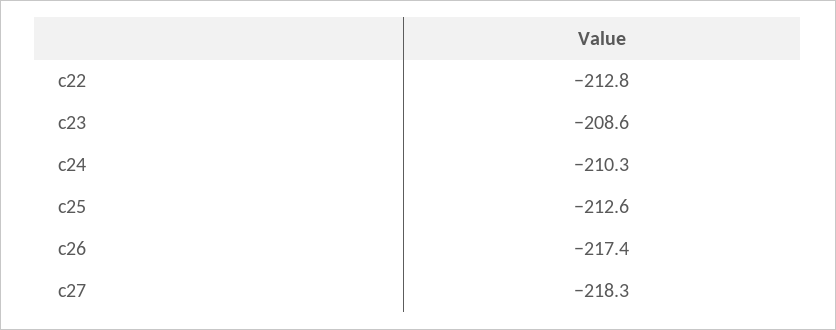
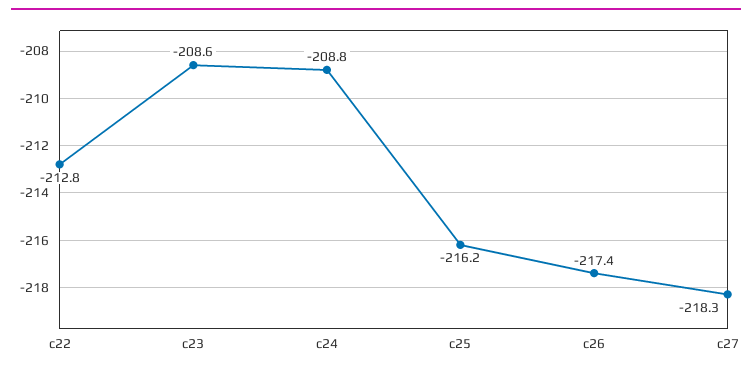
  {
    "c22": -212.8,
    "c23": -208.6,
-   "c24": -210.3,
+   "c24": -208.8,
-   "c25": -212.6,
+   "c25": -216.2,
    "c26": -217.4,
    "c27": -218.3
  }

